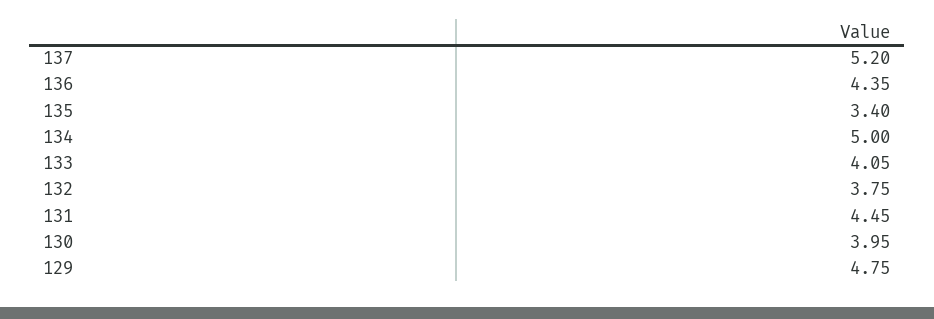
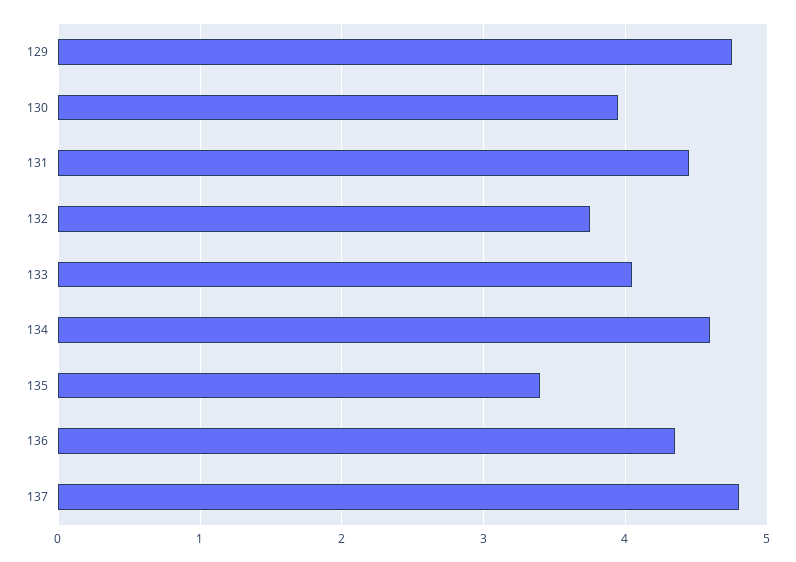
  {
-   "137": 5.2,
+   "137": 4.8,
    "136": 4.35,
    "135": 3.4,
-   "134": 5,
+   "134": 4.6,
    "133": 4.05,
    "132": 3.75,
    "131": 4.45,
    "130": 3.95,
    "129": 4.75
  }

